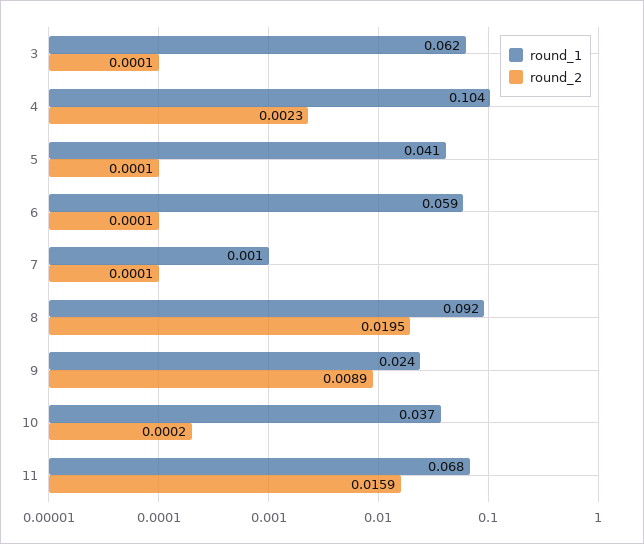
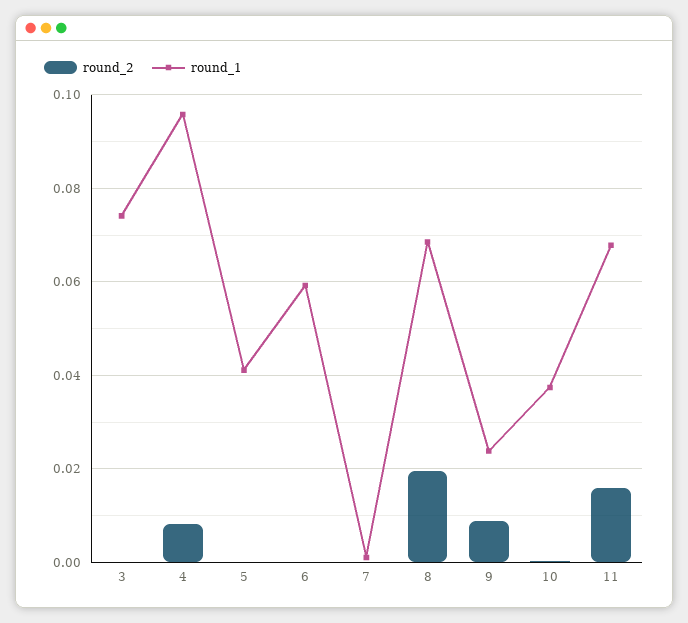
  {
    "round_1": {
-     "3": 0.062,
+     "3": 0.074,
-     "4": 0.104,
+     "4": 0.096,
      "5": 0.041,
      "6": 0.059,
      "7": 0.001,
-     "8": 0.092,
+     "8": 0.068,
      "9": 0.024,
      "10": 0.037,
      "11": 0.068
    },
    "round_2": {
      "3": 0.0001,
-     "4": 0.0023,
+     "4": 0.008,
      "5": 0.0001,
      "6": 0.0001,
      "7": 0.0001,
      "8": 0.0195,
      "9": 0.0089,
      "10": 0.0002,
      "11": 0.0159
    }
  }

